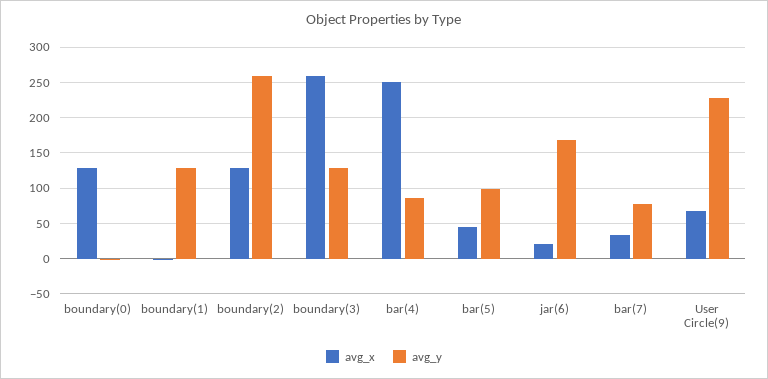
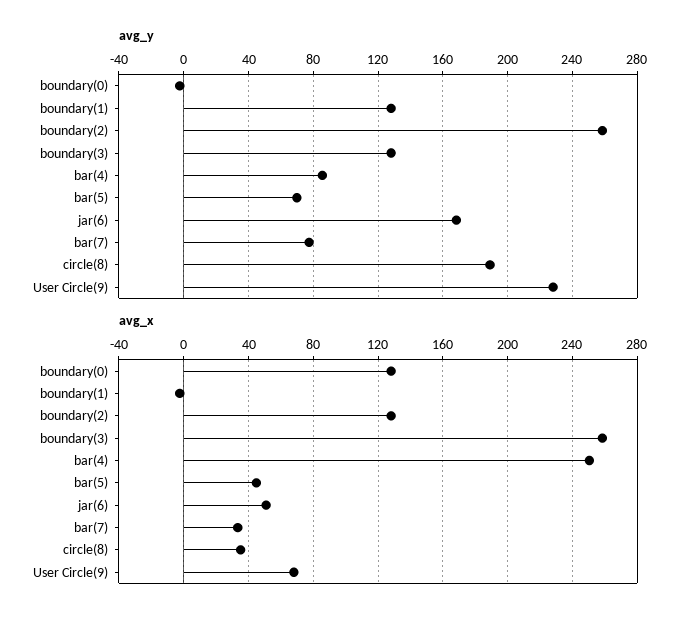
  {
    "avg_x": {
      "boundary(0)": 130,
      "boundary(1)": -5,
      "boundary(2)": 130,
      "boundary(3)": 260,
      "bar(4)": 250,
      "bar(5)": 45,
-     "jar(6)": 20,
+     "jar(6)": 50,
      "bar(7)": 35,
-     "User Circle(9)": 70
+     "User Circle(9)": 70,
+     "circle(8)": 35
    },
    "avg_y": {
      "boundary(0)": -5,
      "boundary(1)": 130,
      "boundary(2)": 260,
      "boundary(3)": 130,
      "bar(4)": 85,
-     "bar(5)": 100,
+     "bar(5)": 70,
      "jar(6)": 170,
      "bar(7)": 75,
-     "User Circle(9)": 230
+     "User Circle(9)": 230,
+     "circle(8)": 190
    }
  }

